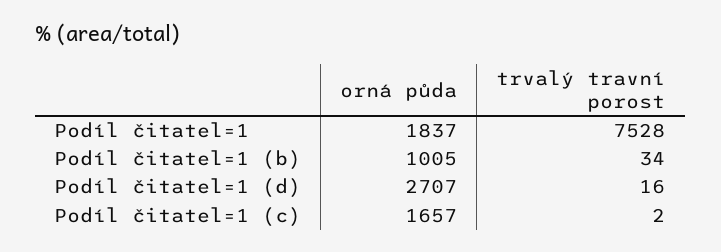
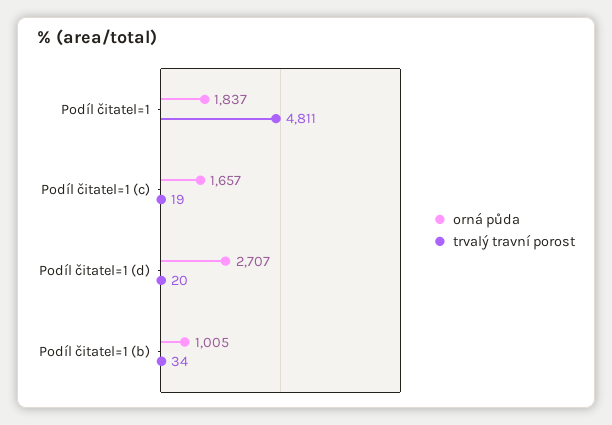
  {
    "orná půda": {
      "Podíl čitatel=1": 1837,
      "Podíl čitatel=1 (b)": 1005,
      "Podíl čitatel=1 (d)": 2707,
      "Podíl čitatel=1 (c)": 1657
    },
    "trvalý travní porost": {
-     "Podíl čitatel=1": 7528,
+     "Podíl čitatel=1": 4811,
      "Podíl čitatel=1 (b)": 34,
-     "Podíl čitatel=1 (d)": 16,
+     "Podíl čitatel=1 (d)": 20,
-     "Podíl čitatel=1 (c)": 2
+     "Podíl čitatel=1 (c)": 19
    }
  }

